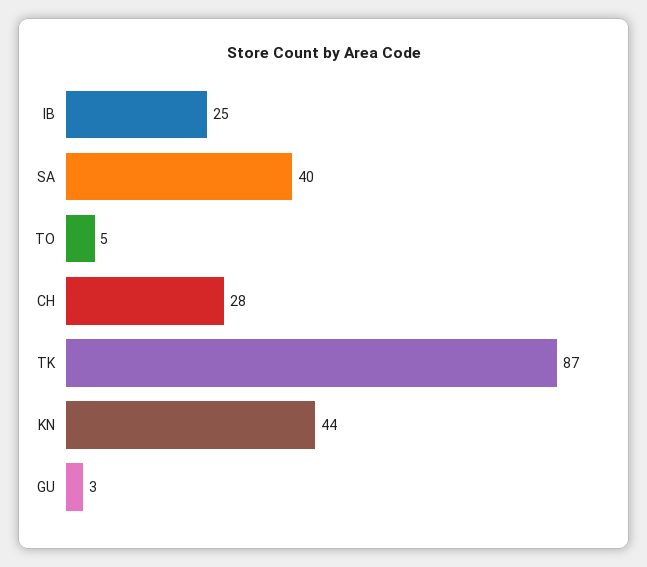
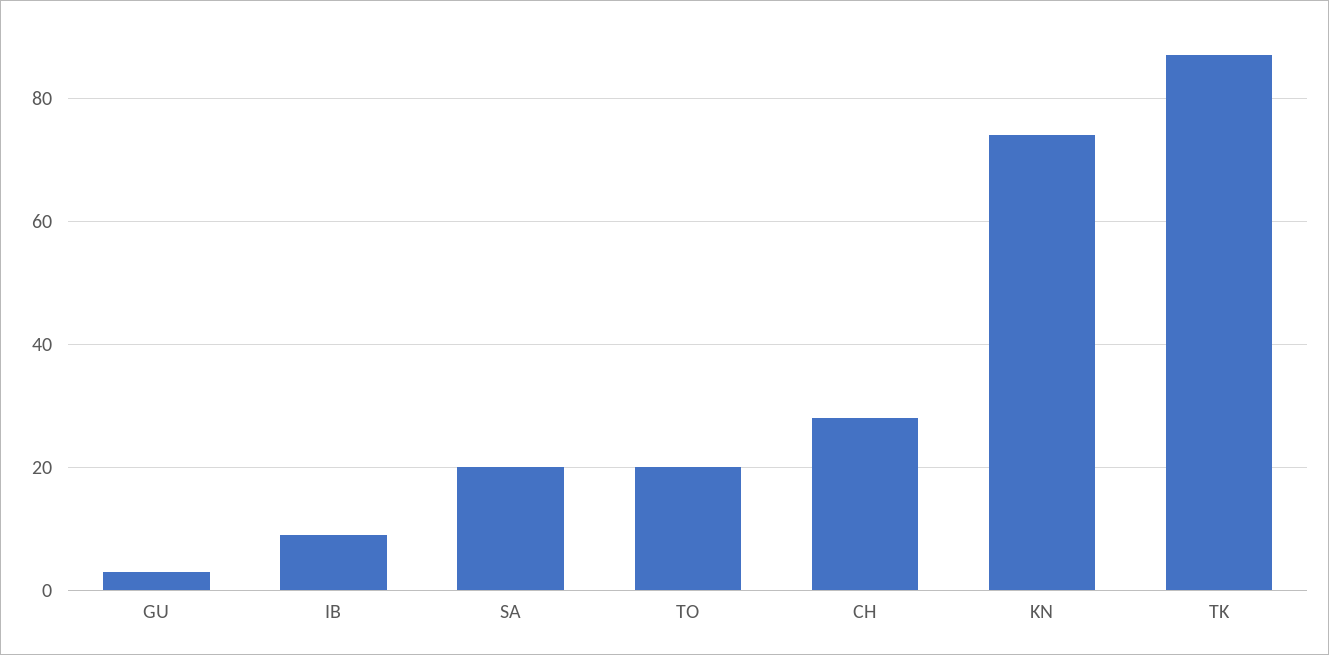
  {
-   "IB": 25,
+   "IB": 10,
-   "SA": 40,
+   "SA": 20,
-   "TO": 5,
+   "TO": 20,
    "CH": 28,
    "TK": 87,
-   "KN": 44,
+   "KN": 75,
    "GU": 3
  }

